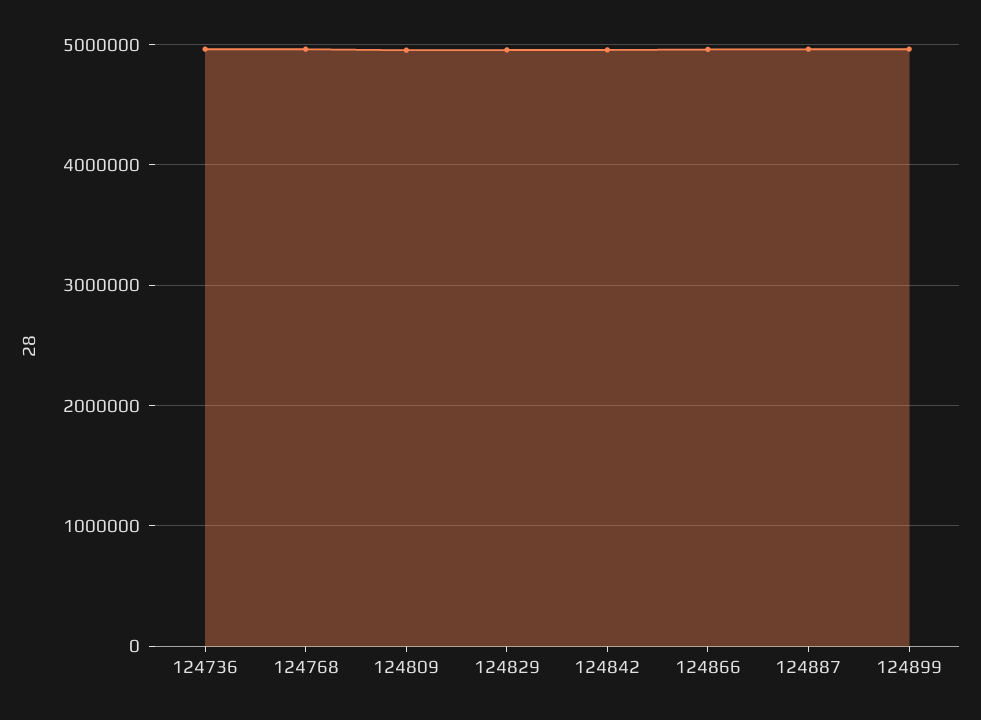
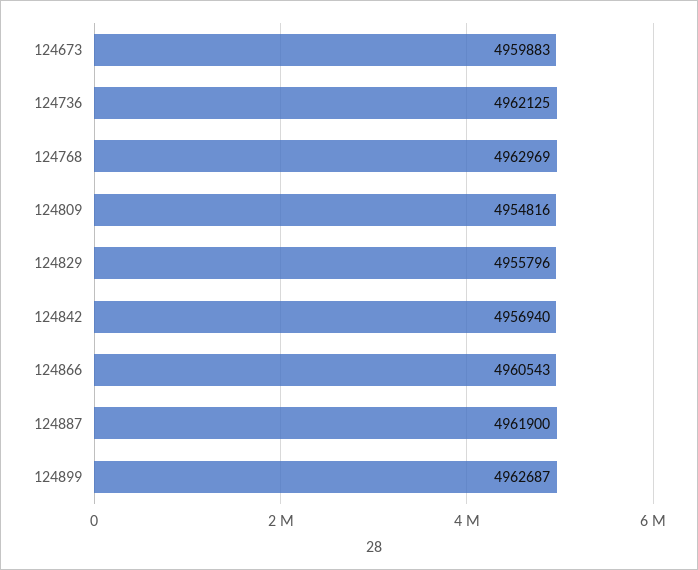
  {
    "124736": 4962125,
    "124768": 4962969,
    "124809": 4954816,
    "124829": 4955796,
    "124842": 4956940,
    "124866": 4960543,
    "124887": 4961900,
-   "124899": 4962687
+   "124899": 4962687,
+   "124673": 4959883
  }

